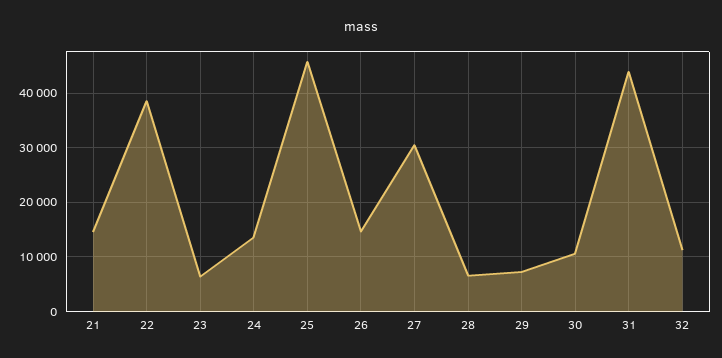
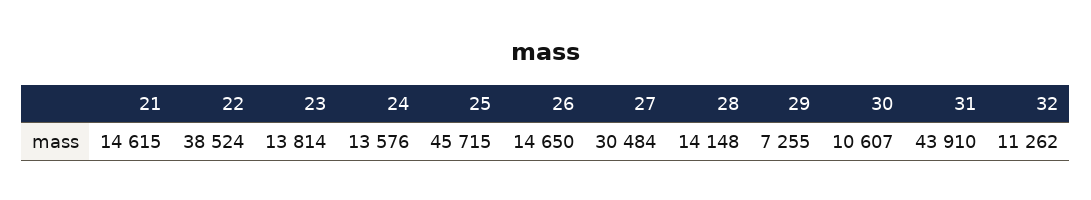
  {
    "21": 14615,
    "22": 38524,
-   "23": 6000,
+   "23": 13814,
    "24": 13576,
    "25": 45715,
    "26": 14650,
    "27": 30484,
-   "28": 6000,
+   "28": 14148,
    "29": 7255,
    "30": 10607,
    "31": 43910,
    "32": 11262
  }

